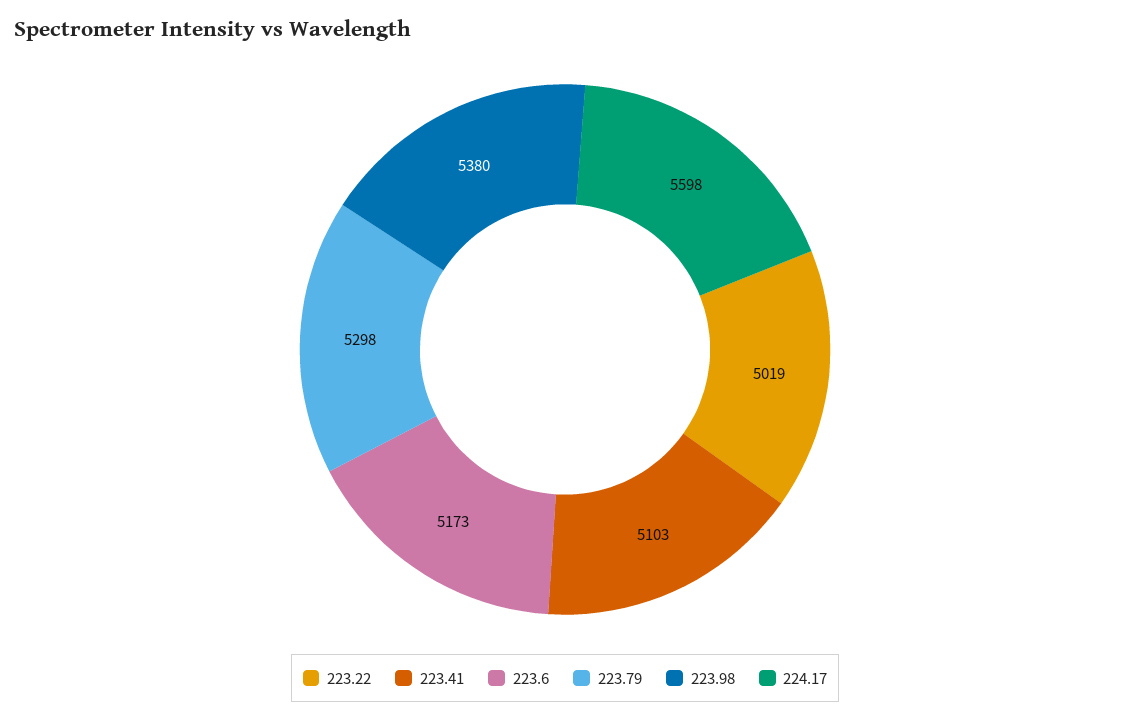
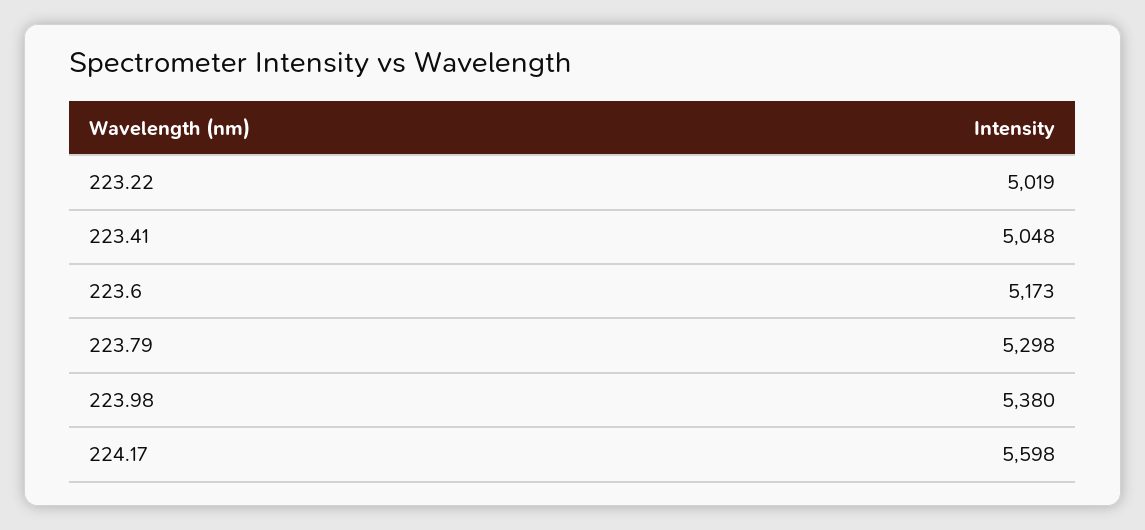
  {
    "223.22": 5019,
-   "223.41": 5103,
+   "223.41": 5048,
    "223.6": 5173,
    "223.79": 5298,
    "223.98": 5380,
    "224.17": 5598
  }

